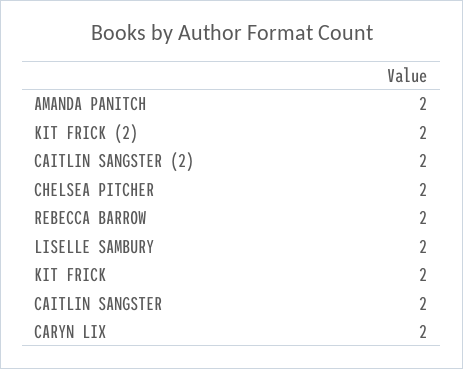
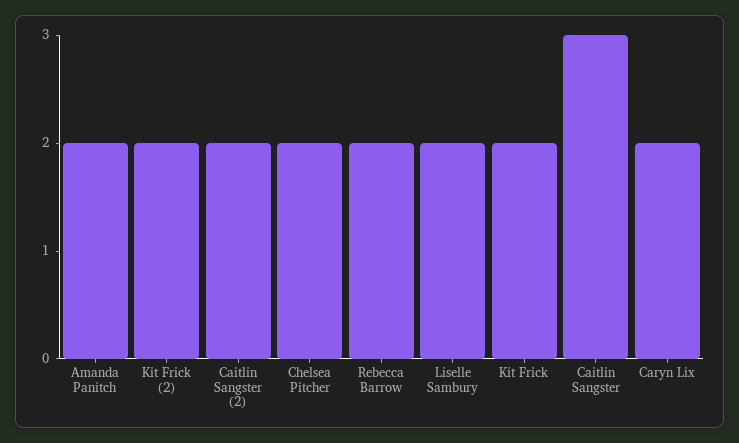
  {
    "AMANDA PANITCH": 2,
    "KIT FRICK (2)": 2,
    "CAITLIN SANGSTER (2)": 2,
    "CHELSEA PITCHER": 2,
    "REBECCA BARROW": 2,
    "LISELLE SAMBURY": 2,
    "KIT FRICK": 2,
-   "CAITLIN SANGSTER": 2,
+   "CAITLIN SANGSTER": 3,
    "CARYN LIX": 2
  }

